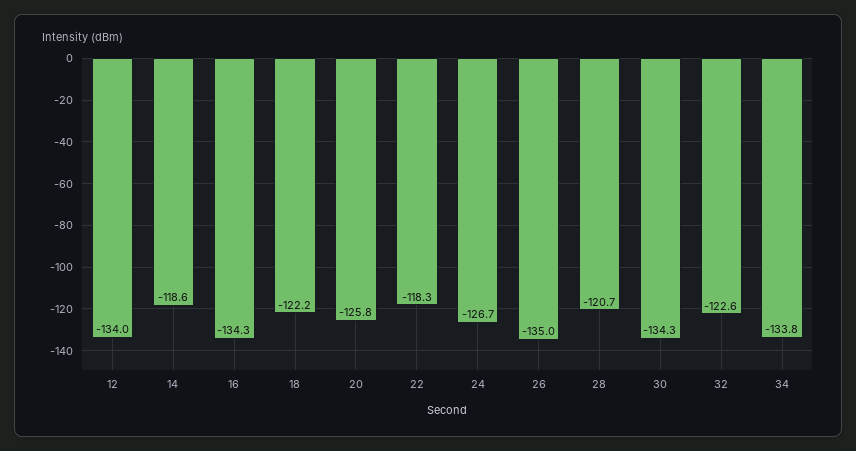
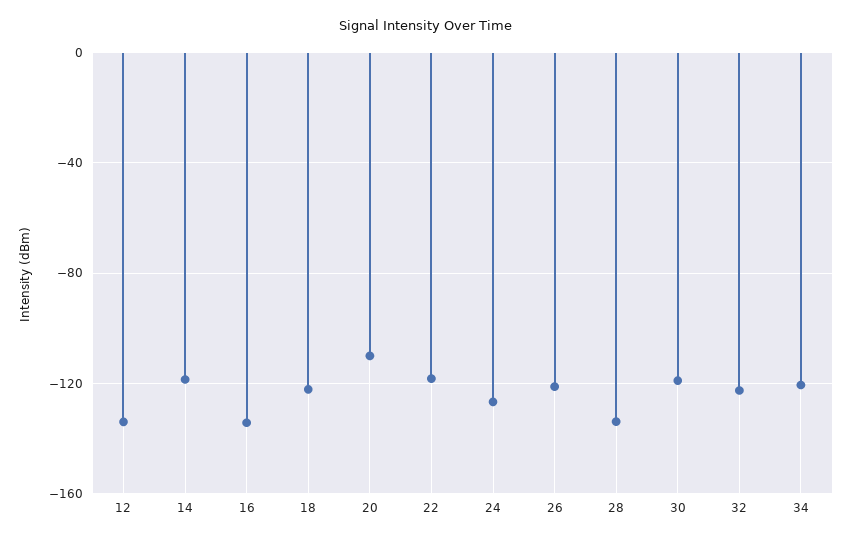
  {
    "12": -134,
    "14": -118.6,
    "16": -134.3,
    "18": -122.2,
-   "20": -125.8,
+   "20": -110,
    "22": -118.3,
    "24": -126.7,
-   "26": -135,
+   "26": -120,
-   "28": -120.7,
+   "28": -135,
-   "30": -134.3,
+   "30": -120,
    "32": -122.6,
-   "34": -133.8
+   "34": -120
  }

